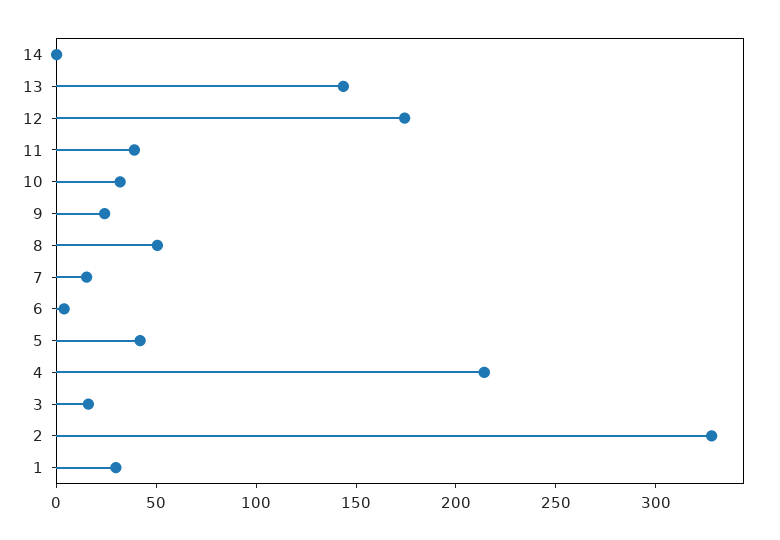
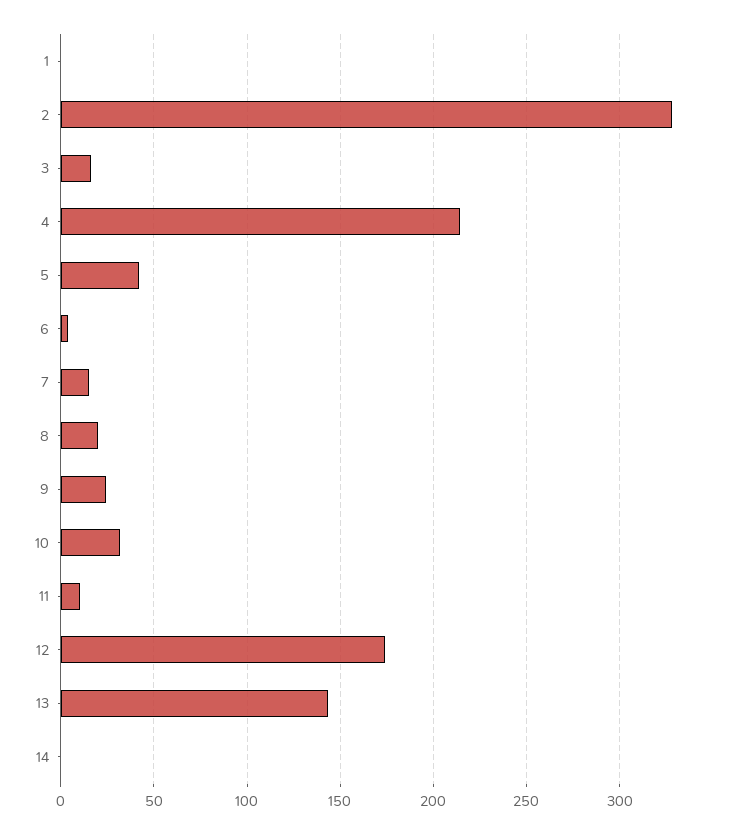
  {
    "14": 0,
    "13": 145,
    "12": 175,
-   "11": 40,
+   "11": 10,
    "10": 30,
    "9": 25,
-   "8": 50,
+   "8": 20,
    "7": 15,
    "6": 5,
    "5": 40,
    "4": 215,
    "3": 15,
    "2": 330,
-   "1": 30
+   "1": 0
  }

